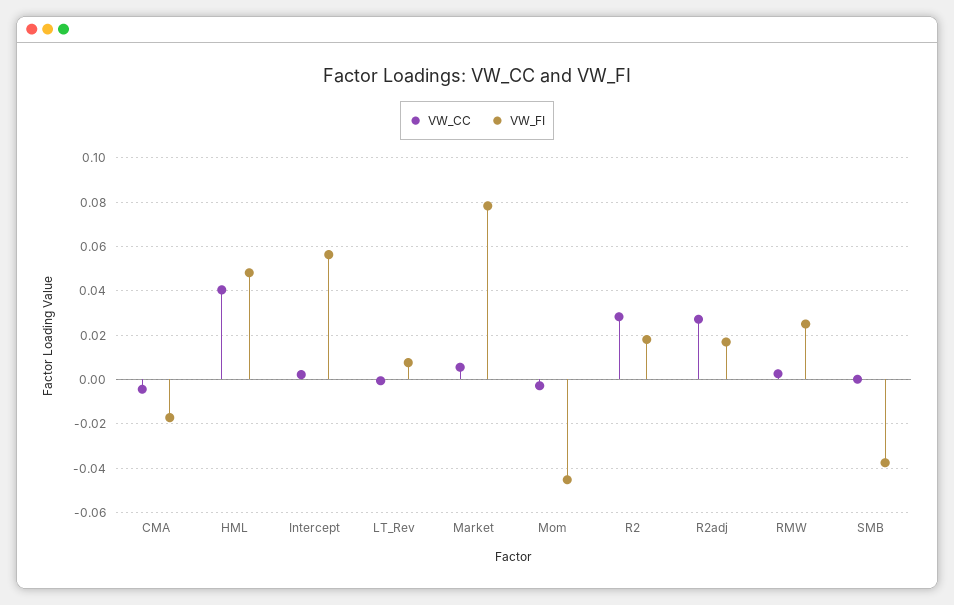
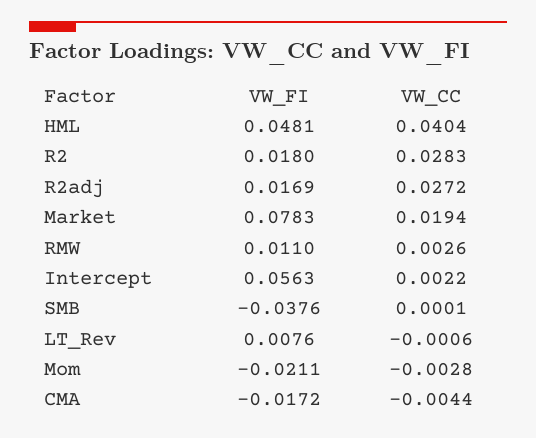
  {
    "VW_CC": {
      "CMA": -0.0044,
      "HML": 0.0404,
      "Intercept": 0.0022,
      "LT_Rev": -0.0006,
-     "Market": 0.005,
+     "Market": 0.0194,
      "Mom": -0.0028,
      "R2": 0.0283,
      "R2adj": 0.0272,
      "RMW": 0.0026,
      "SMB": 0.0001
    },
    "VW_FI": {
      "CMA": -0.0172,
      "HML": 0.0481,
      "Intercept": 0.0563,
      "LT_Rev": 0.0076,
      "Market": 0.0783,
-     "Mom": -0.045,
+     "Mom": -0.0211,
      "R2": 0.018,
      "R2adj": 0.0169,
-     "RMW": 0.025,
+     "RMW": 0.011,
      "SMB": -0.0376
    }
  }

